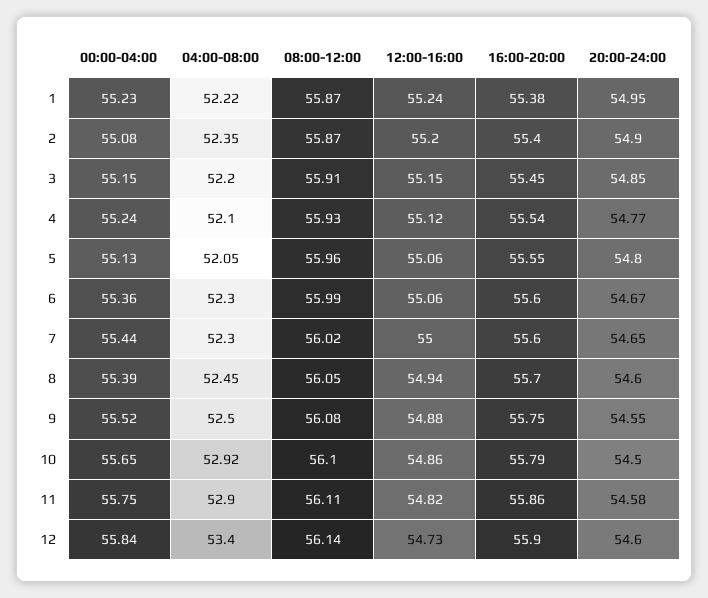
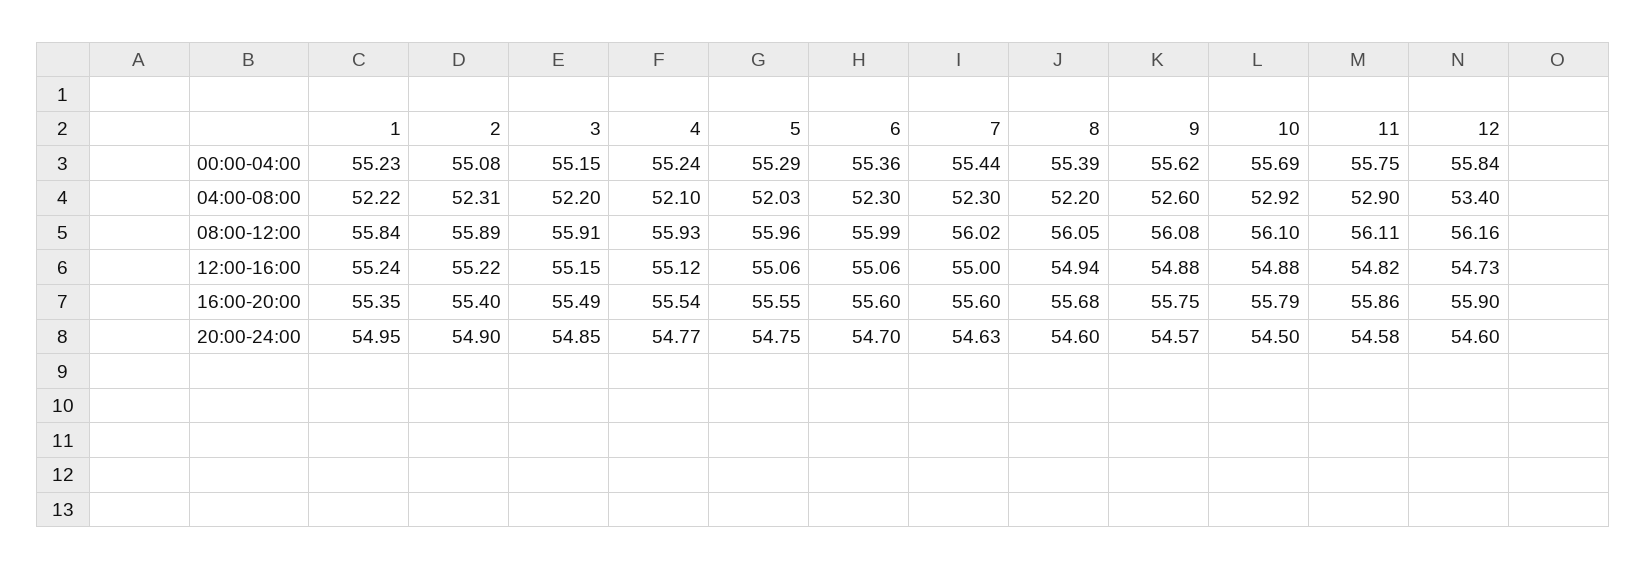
  {
    "00:00-04:00": {
      "1": 55.23,
      "2": 55.08,
      "3": 55.15,
      "4": 55.24,
-     "5": 55.13,
+     "5": 55.29,
      "6": 55.36,
      "7": 55.44,
      "8": 55.39,
-     "9": 55.52,
+     "9": 55.62,
-     "10": 55.65,
+     "10": 55.69,
      "11": 55.75,
      "12": 55.84
    },
    "04:00-08:00": {
      "1": 52.22,
-     "2": 52.35,
+     "2": 52.31,
      "3": 52.2,
      "4": 52.1,
-     "5": 52.05,
+     "5": 52.03,
      "6": 52.3,
      "7": 52.3,
-     "8": 52.45,
+     "8": 52.2,
-     "9": 52.5,
+     "9": 52.6,
      "10": 52.92,
      "11": 52.9,
      "12": 53.4
    },
    "08:00-12:00": {
-     "1": 55.87,
+     "1": 55.84,
-     "2": 55.87,
+     "2": 55.89,
      "3": 55.91,
      "4": 55.93,
      "5": 55.96,
      "6": 55.99,
      "7": 56.02,
      "8": 56.05,
      "9": 56.08,
      "10": 56.1,
      "11": 56.11,
-     "12": 56.14
+     "12": 56.16
    },
    "12:00-16:00": {
      "1": 55.24,
-     "2": 55.2,
+     "2": 55.22,
      "3": 55.15,
      "4": 55.12,
      "5": 55.06,
      "6": 55.06,
      "7": 55,
      "8": 54.94,
      "9": 54.88,
-     "10": 54.86,
+     "10": 54.88,
      "11": 54.82,
      "12": 54.73
    },
    "16:00-20:00": {
-     "1": 55.38,
+     "1": 55.35,
      "2": 55.4,
-     "3": 55.45,
+     "3": 55.49,
      "4": 55.54,
      "5": 55.55,
      "6": 55.6,
      "7": 55.6,
-     "8": 55.7,
+     "8": 55.68,
      "9": 55.75,
      "10": 55.79,
      "11": 55.86,
      "12": 55.9
    },
    "20:00-24:00": {
      "1": 54.95,
      "2": 54.9,
      "3": 54.85,
      "4": 54.77,
-     "5": 54.8,
+     "5": 54.75,
-     "6": 54.67,
+     "6": 54.7,
-     "7": 54.65,
+     "7": 54.63,
      "8": 54.6,
-     "9": 54.55,
+     "9": 54.57,
      "10": 54.5,
      "11": 54.58,
      "12": 54.6
    }
  }

